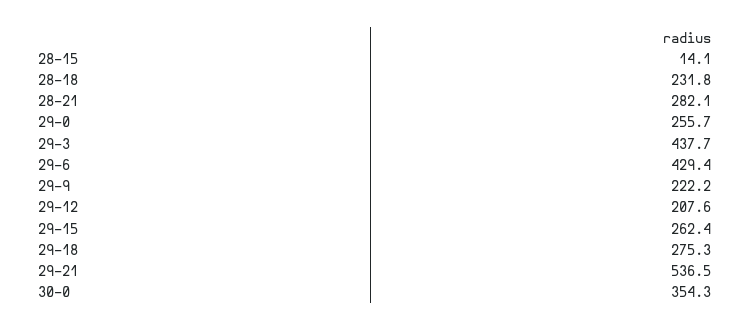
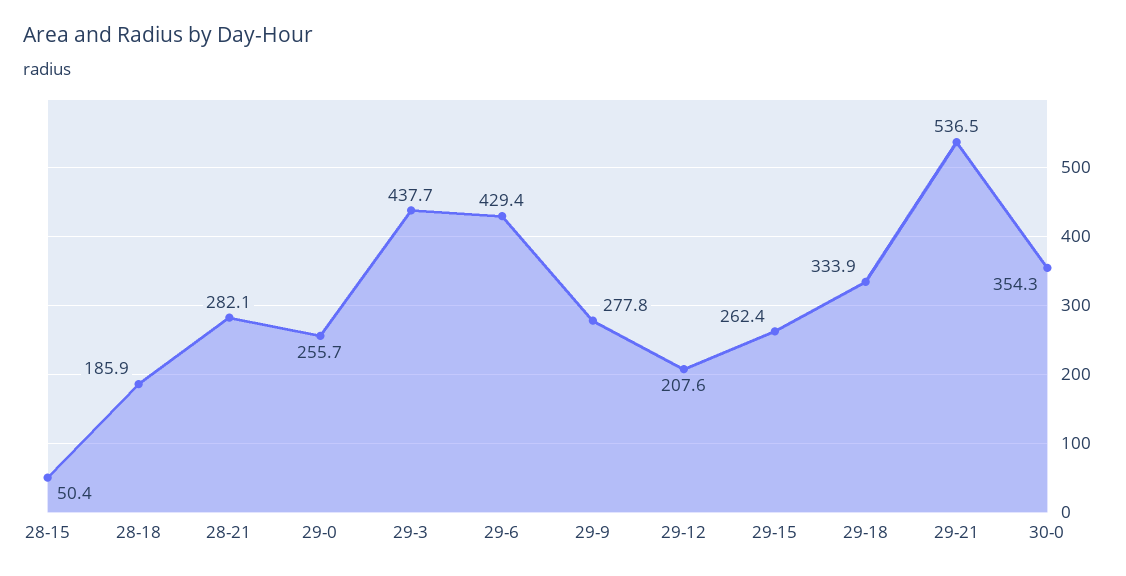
  {
-   "28-15": 14.1,
+   "28-15": 50.4,
-   "28-18": 231.8,
+   "28-18": 185.9,
    "28-21": 282.1,
    "29-0": 255.7,
    "29-3": 437.7,
    "29-6": 429.4,
-   "29-9": 222.2,
+   "29-9": 277.8,
    "29-12": 207.6,
    "29-15": 262.4,
-   "29-18": 275.3,
+   "29-18": 333.9,
    "29-21": 536.5,
    "30-0": 354.3
  }

